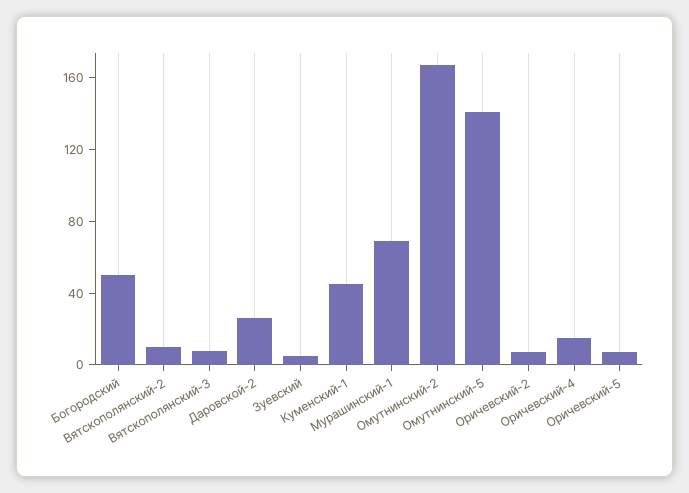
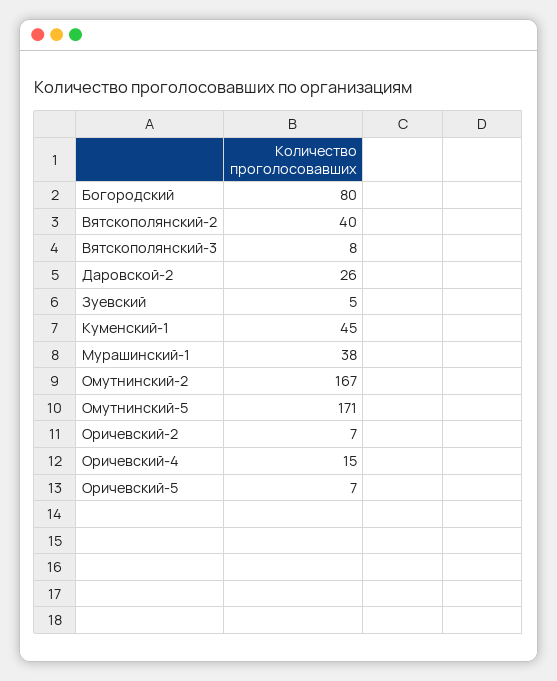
  {
-   "Богородский": 50,
+   "Богородский": 80,
-   "Вятскополянский-2": 10,
+   "Вятскополянский-2": 40,
    "Вятскополянский-3": 8,
    "Даровской-2": 26,
    "Зуевский": 5,
    "Куменский-1": 45,
-   "Мурашинский-1": 70,
+   "Мурашинский-1": 38,
    "Омутнинский-2": 167,
-   "Омутнинский-5": 140,
+   "Омутнинский-5": 171,
    "Оричевский-2": 7,
    "Оричевский-4": 15,
    "Оричевский-5": 7
  }

